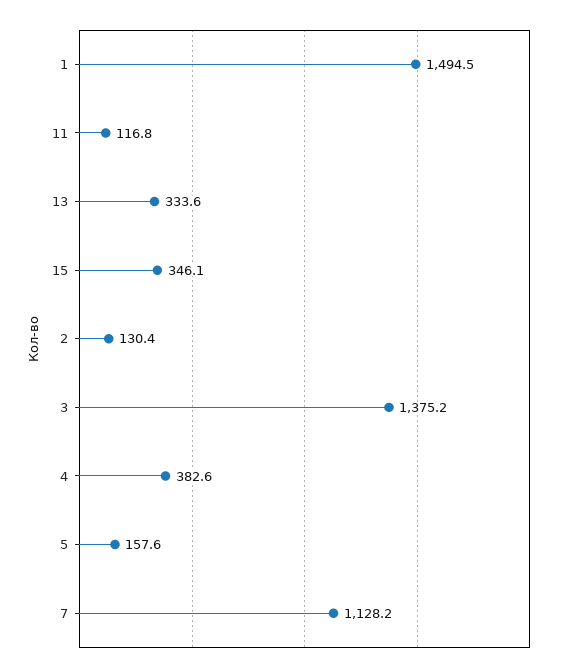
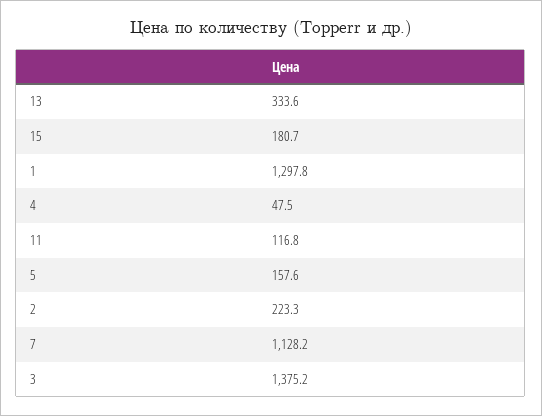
  {
-   "1": 1494.5,
+   "1": 1297.8,
    "11": 116.8,
    "13": 333.6,
-   "15": 346.1,
+   "15": 180.7,
-   "2": 130.4,
+   "2": 223.3,
    "3": 1375.2,
-   "4": 382.6,
+   "4": 47.5,
    "5": 157.6,
    "7": 1128.2
  }

